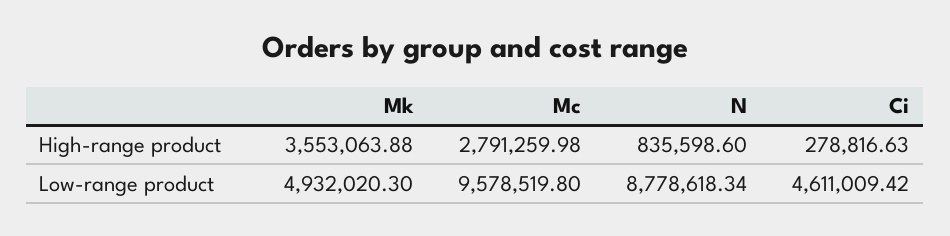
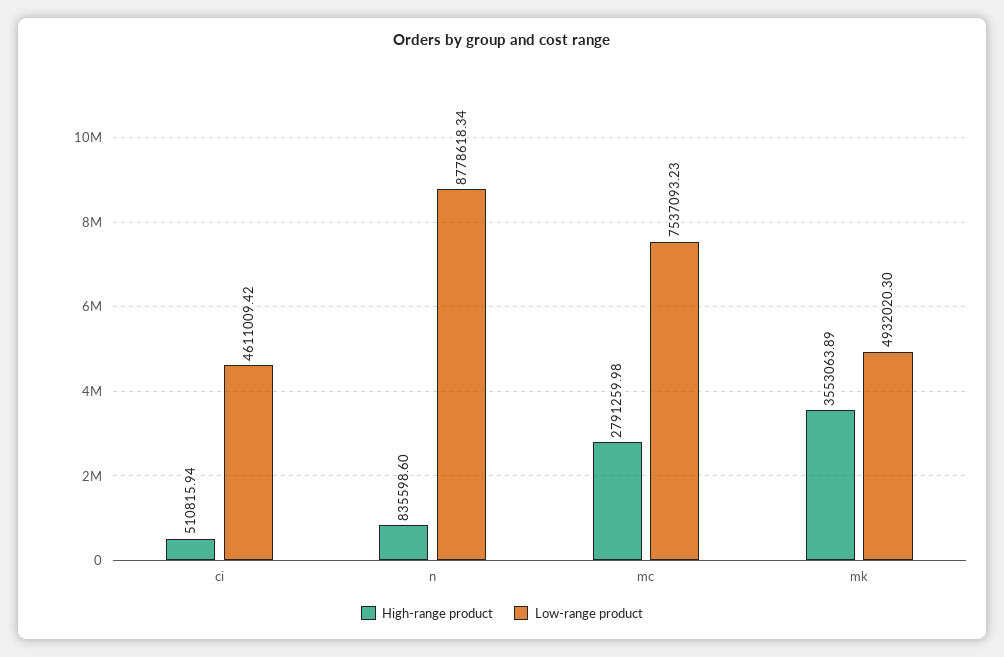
  {
    "High-range product": {
-     "Mk": 3553063.88,
+     "Mk": 3553063.89,
      "Mc": 2791259.98,
      "N": 835598.6,
-     "Ci": 278816.63
+     "Ci": 510815.94
    },
    "Low-range product": {
      "Mk": 4932020.3,
-     "Mc": 9578519.8,
+     "Mc": 7537093.23,
      "N": 8778618.34,
      "Ci": 4611009.42
    }
  }

